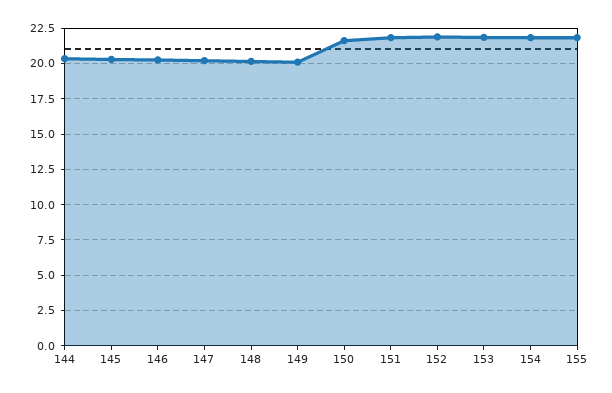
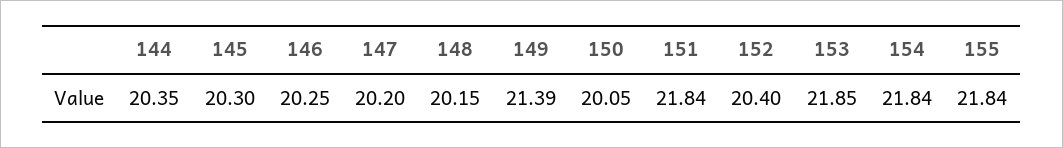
  {
    "144": 20.35,
    "145": 20.3,
    "146": 20.25,
    "147": 20.2,
    "148": 20.15,
-   "149": 20,
+   "149": 21.39,
-   "150": 21.5,
+   "150": 20.05,
    "151": 21.84,
-   "152": 22,
+   "152": 20.4,
    "153": 21.85,
    "154": 21.84,
    "155": 21.84
  }

